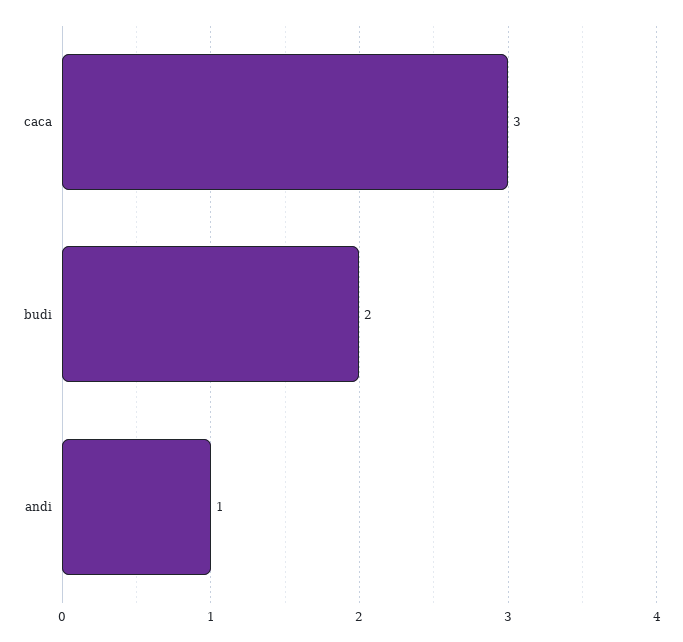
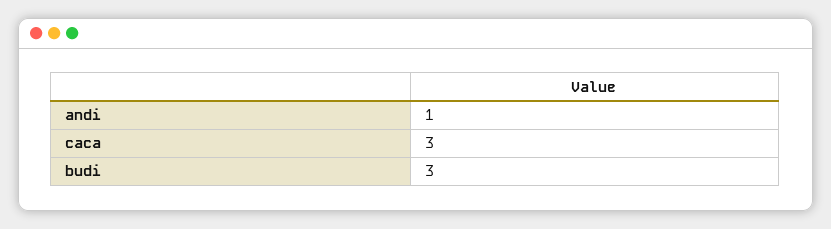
  {
    "caca": 3,
-   "budi": 2,
+   "budi": 3,
    "andi": 1
  }

